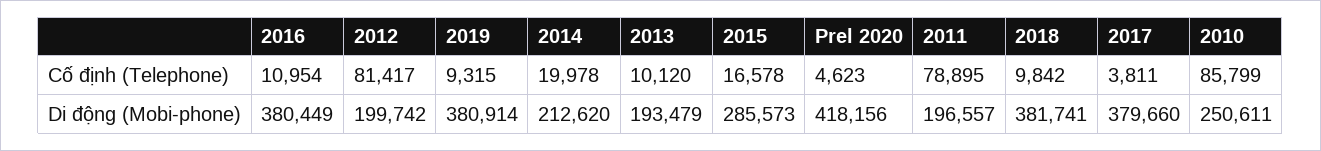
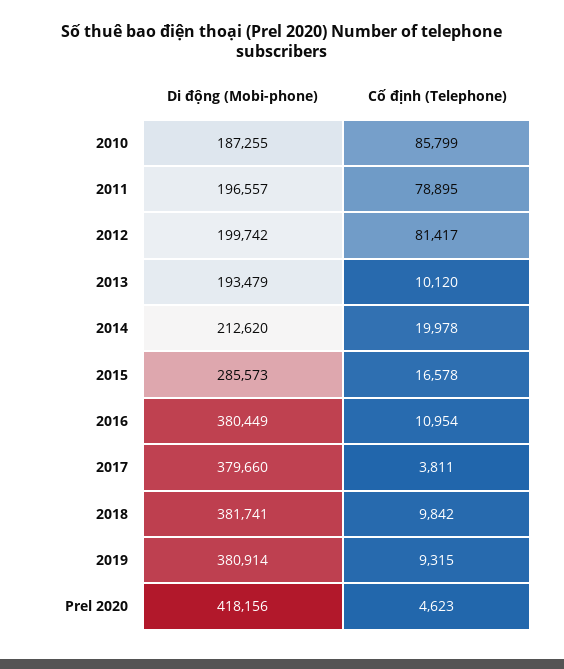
  {
    "2016": {
      "Cố định (Telephone)": 10954,
      "Di động (Mobi-phone)": 380449
    },
    "2012": {
      "Cố định (Telephone)": 81417,
      "Di động (Mobi-phone)": 199742
    },
    "2019": {
      "Cố định (Telephone)": 9315,
      "Di động (Mobi-phone)": 380914
    },
    "2014": {
      "Cố định (Telephone)": 19978,
      "Di động (Mobi-phone)": 212620
    },
    "2013": {
      "Cố định (Telephone)": 10120,
      "Di động (Mobi-phone)": 193479
    },
    "2015": {
      "Cố định (Telephone)": 16578,
      "Di động (Mobi-phone)": 285573
    },
    "Prel 2020": {
      "Cố định (Telephone)": 4623,
      "Di động (Mobi-phone)": 418156
    },
    "2011": {
      "Cố định (Telephone)": 78895,
      "Di động (Mobi-phone)": 196557
    },
    "2018": {
      "Cố định (Telephone)": 9842,
      "Di động (Mobi-phone)": 381741
    },
    "2017": {
      "Cố định (Telephone)": 3811,
      "Di động (Mobi-phone)": 379660
    },
    "2010": {
      "Cố định (Telephone)": 85799,
-     "Di động (Mobi-phone)": 250611
+     "Di động (Mobi-phone)": 187255
    }
  }

